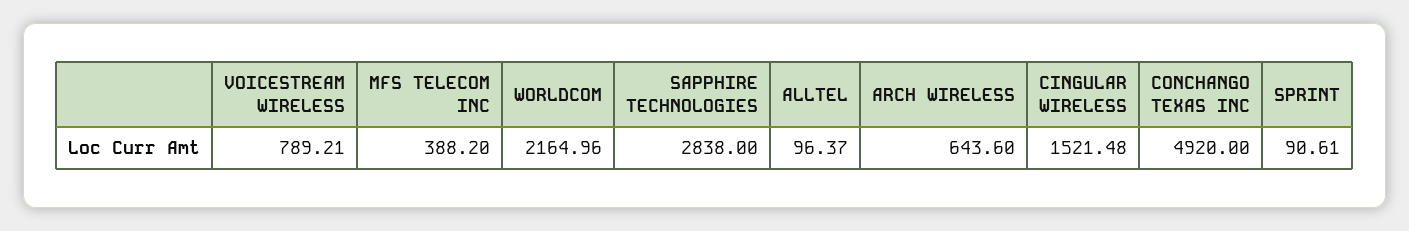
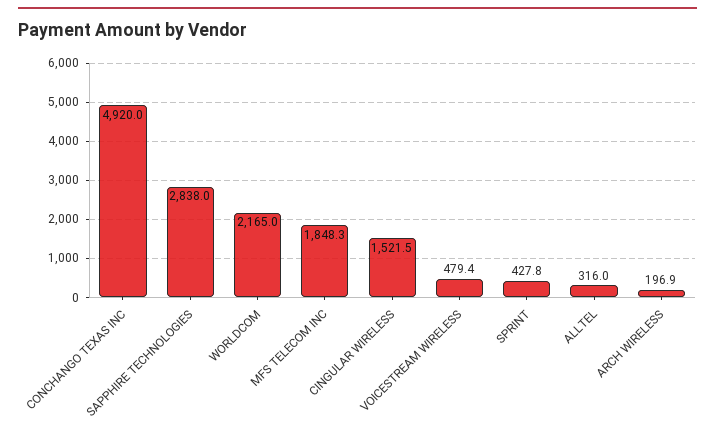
  {
-   "VOICESTREAM WIRELESS": 789.21,
+   "VOICESTREAM WIRELESS": 479.4,
-   "MFS TELECOM INC": 388.2,
+   "MFS TELECOM INC": 1848.3,
    "WORLDCOM": 2164.96,
    "SAPPHIRE TECHNOLOGIES": 2838,
-   "ALLTEL": 96.37,
+   "ALLTEL": 316,
-   "ARCH WIRELESS": 643.6,
+   "ARCH WIRELESS": 196.9,
    "CINGULAR WIRELESS": 1521.48,
    "CONCHANGO TEXAS INC": 4920,
-   "SPRINT": 90.61
+   "SPRINT": 427.8
  }

